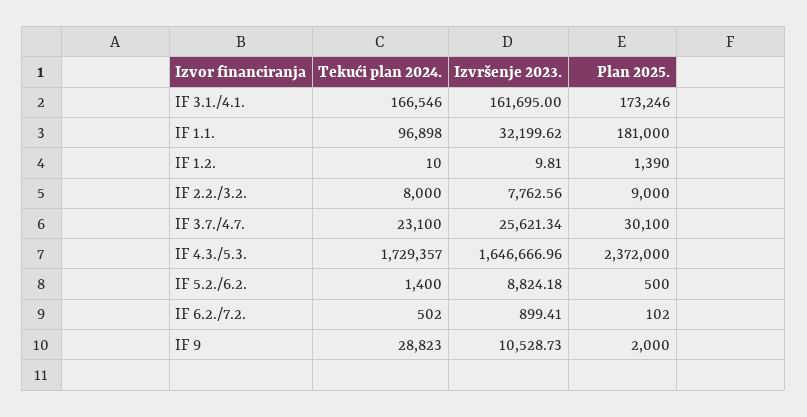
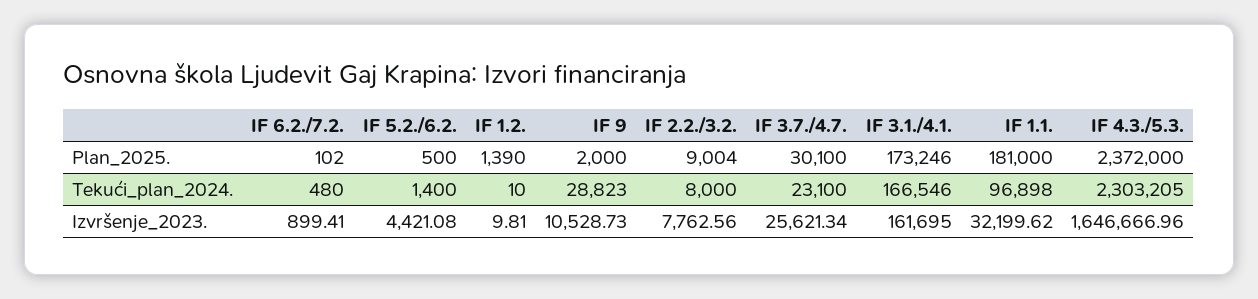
  {
    "Tekući plan 2024.": {
      "IF 3.1./4.1.": 166546,
      "IF 1.1.": 96898,
      "IF 1.2.": 10,
      "IF 2.2./3.2.": 8000,
      "IF 3.7./4.7.": 23100,
-     "IF 4.3./5.3.": 1729357,
+     "IF 4.3./5.3.": 2303205,
      "IF 5.2./6.2.": 1400,
-     "IF 6.2./7.2.": 502,
+     "IF 6.2./7.2.": 480,
      "IF 9": 28823
    },
    "Izvršenje 2023.": {
      "IF 3.1./4.1.": 161695,
      "IF 1.1.": 32199.62,
      "IF 1.2.": 9.81,
      "IF 2.2./3.2.": 7762.56,
      "IF 3.7./4.7.": 25621.34,
      "IF 4.3./5.3.": 1646666.96,
-     "IF 5.2./6.2.": 8824.18,
+     "IF 5.2./6.2.": 4421.08,
      "IF 6.2./7.2.": 899.41,
      "IF 9": 10528.73
    },
    "Plan 2025.": {
      "IF 3.1./4.1.": 173246,
      "IF 1.1.": 181000,
      "IF 1.2.": 1390,
-     "IF 2.2./3.2.": 9000,
+     "IF 2.2./3.2.": 9004,
      "IF 3.7./4.7.": 30100,
      "IF 4.3./5.3.": 2372000,
      "IF 5.2./6.2.": 500,
      "IF 6.2./7.2.": 102,
      "IF 9": 2000
    }
  }

